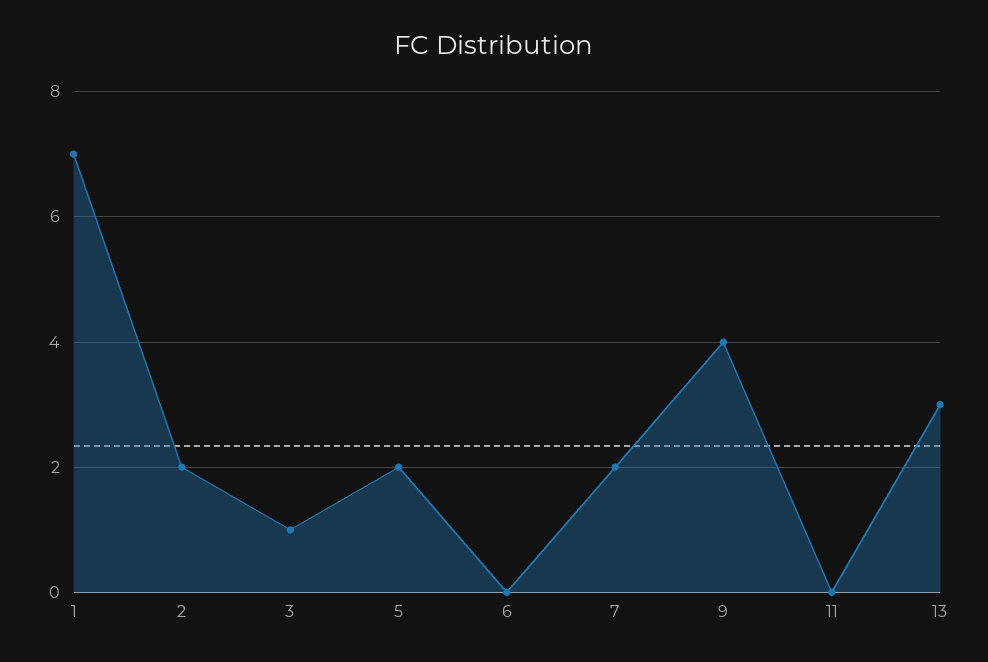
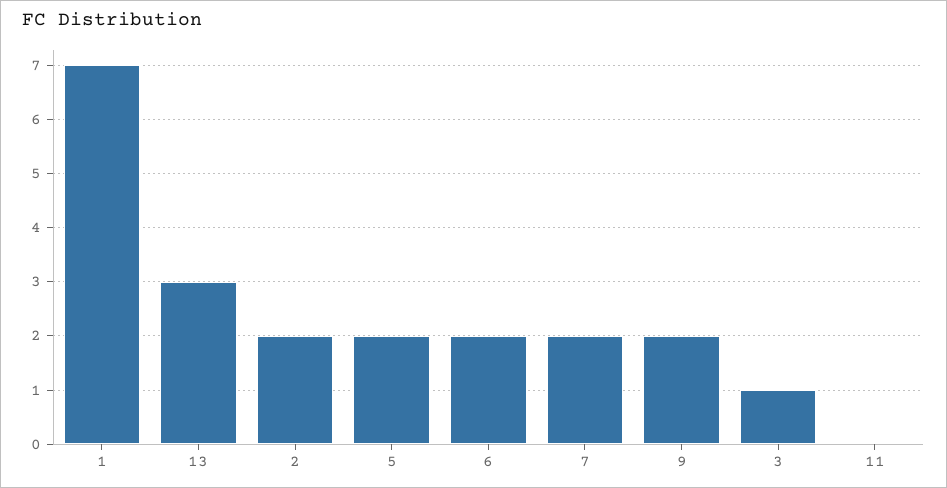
  {
    "1": 7,
    "2": 2,
    "3": 1,
    "5": 2,
-   "6": 0,
+   "6": 2,
    "7": 2,
-   "9": 4,
+   "9": 2,
    "11": 0,
    "13": 3
  }

